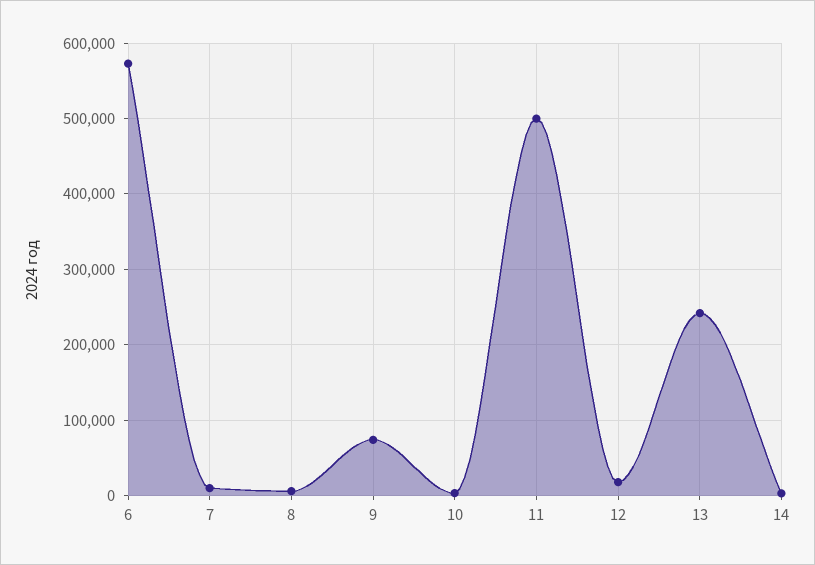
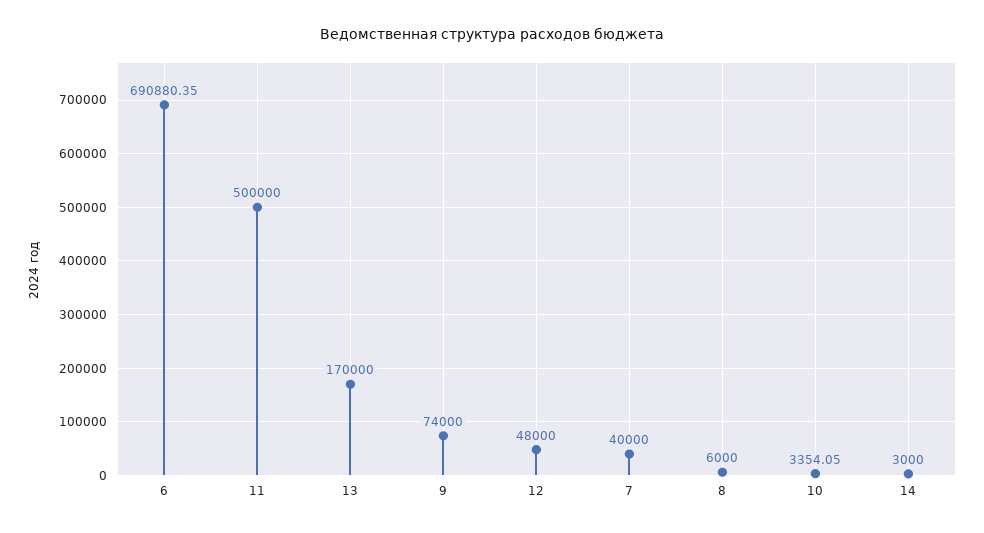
  {
-   "6": 570000,
+   "6": 690880.35,
-   "7": 10000,
+   "7": 40000,
    "8": 6000,
    "9": 74000,
    "10": 3354.05,
    "11": 500000,
-   "12": 20000,
+   "12": 48000,
-   "13": 240000,
+   "13": 170000,
    "14": 3000
  }

